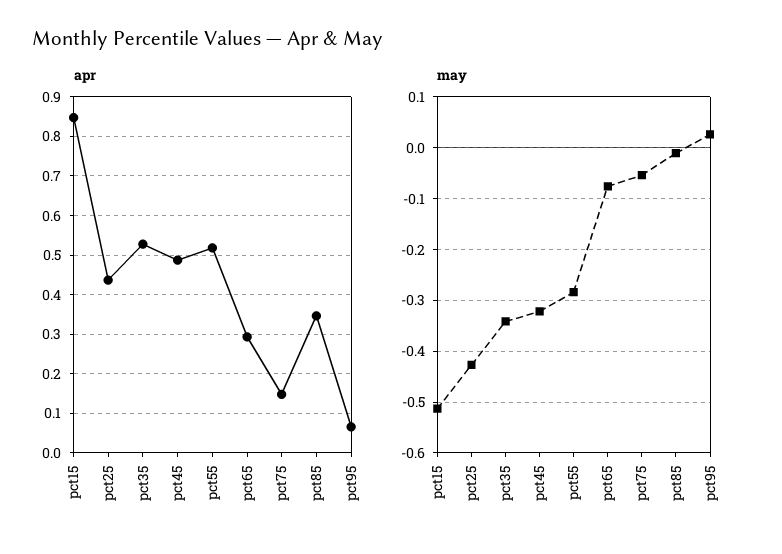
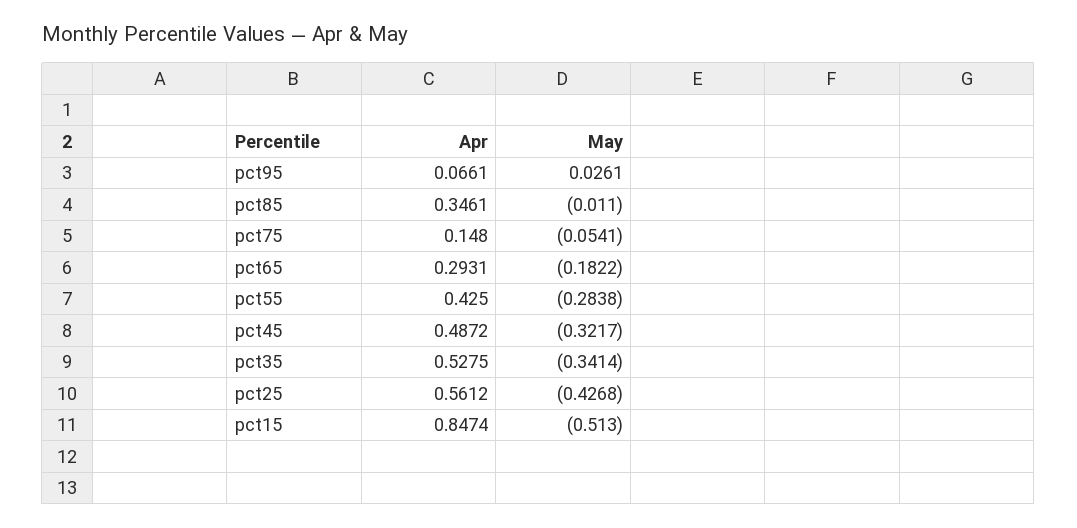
  {
    "apr": {
      "pct15": 0.8474,
-     "pct25": 0.44,
+     "pct25": 0.5612,
      "pct35": 0.5275,
      "pct45": 0.4872,
-     "pct55": 0.52,
+     "pct55": 0.425,
      "pct65": 0.2931,
      "pct75": 0.148,
      "pct85": 0.3461,
      "pct95": 0.0661
    },
    "may": {
      "pct15": -0.513,
      "pct25": -0.4268,
      "pct35": -0.3414,
      "pct45": -0.3217,
      "pct55": -0.2838,
-     "pct65": -0.08,
+     "pct65": -0.1822,
      "pct75": -0.0541,
      "pct85": -0.011,
      "pct95": 0.0261
    }
  }

